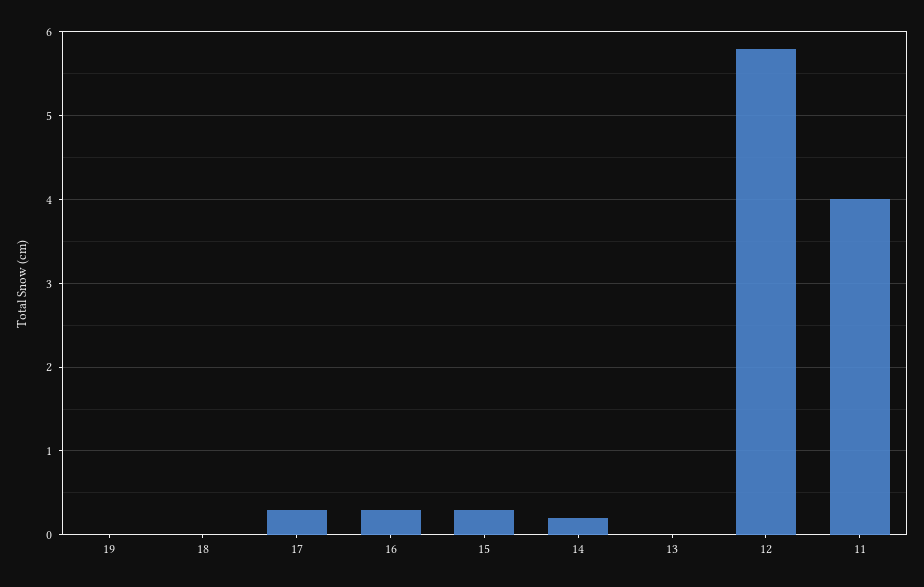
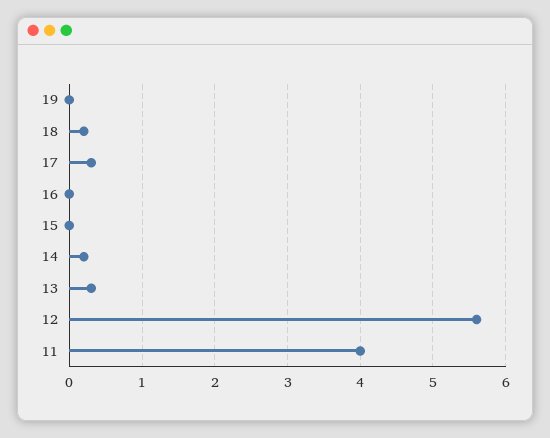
  {
    "19": 0,
-   "18": 0,
+   "18": 0.2,
    "17": 0.3,
-   "16": 0.3,
+   "16": 0,
-   "15": 0.3,
+   "15": 0,
    "14": 0.2,
-   "13": 0,
+   "13": 0.3,
-   "12": 5.8,
+   "12": 5.6,
    "11": 4
  }

